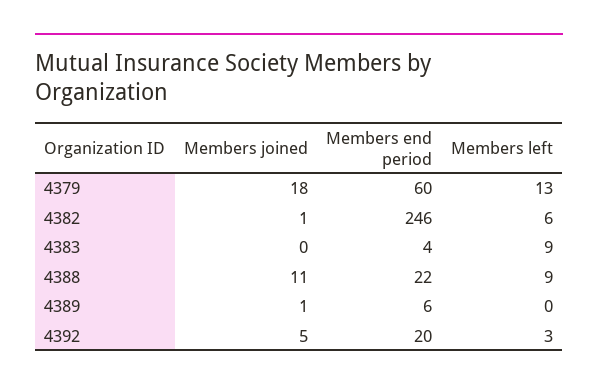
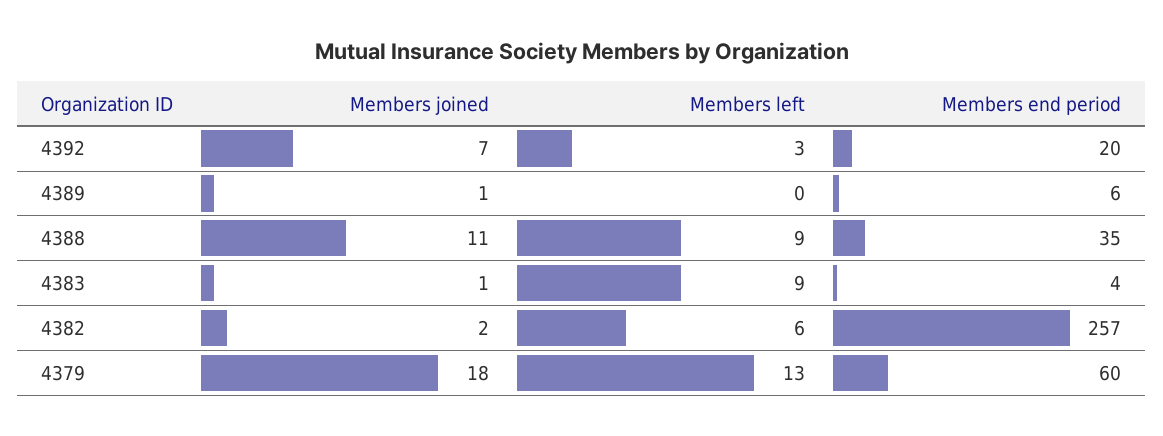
  {
    "Members joined": {
      "4379": 18,
-     "4382": 1,
+     "4382": 2,
-     "4383": 0,
+     "4383": 1,
      "4388": 11,
      "4389": 1,
-     "4392": 5
+     "4392": 7
    },
    "Members end period": {
      "4379": 60,
-     "4382": 246,
+     "4382": 257,
      "4383": 4,
-     "4388": 22,
+     "4388": 35,
      "4389": 6,
      "4392": 20
    },
    "Members left": {
      "4379": 13,
      "4382": 6,
      "4383": 9,
      "4388": 9,
      "4389": 0,
      "4392": 3
    }
  }

